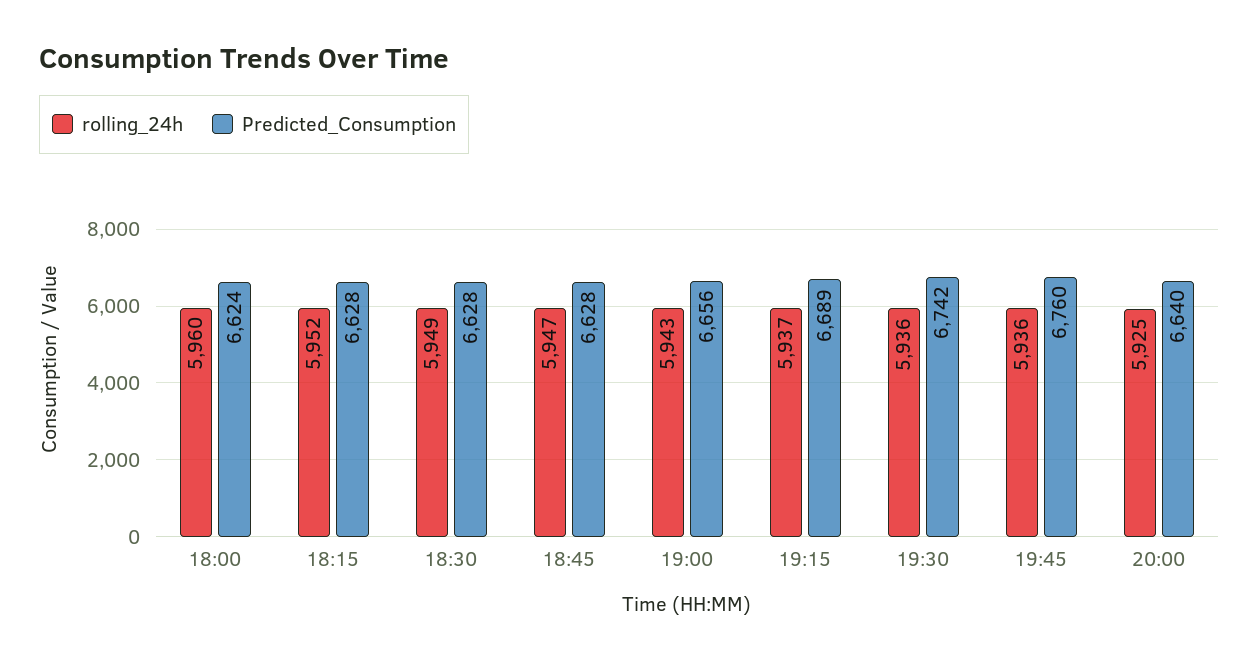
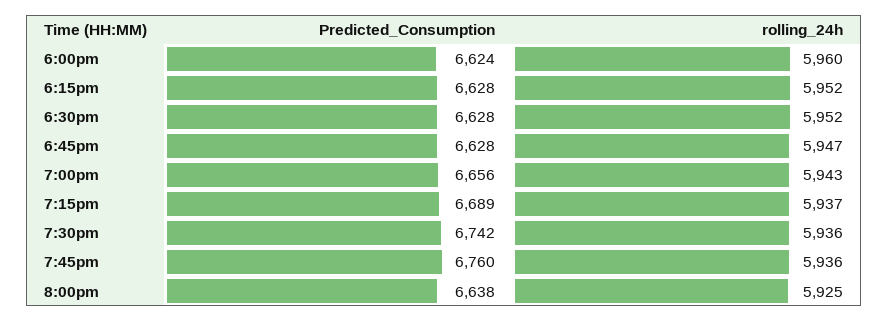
  {
    "rolling_24h": {
      "18:00": 5960,
      "18:15": 5952,
-     "18:30": 5949,
+     "18:30": 5952,
      "18:45": 5947,
      "19:00": 5943,
      "19:15": 5937,
      "19:30": 5936,
      "19:45": 5936,
      "20:00": 5925
    },
    "Predicted_Consumption": {
      "18:00": 6624,
      "18:15": 6628,
      "18:30": 6628,
      "18:45": 6628,
      "19:00": 6656,
      "19:15": 6689,
      "19:30": 6742,
      "19:45": 6760,
-     "20:00": 6640
+     "20:00": 6638
    }
  }

